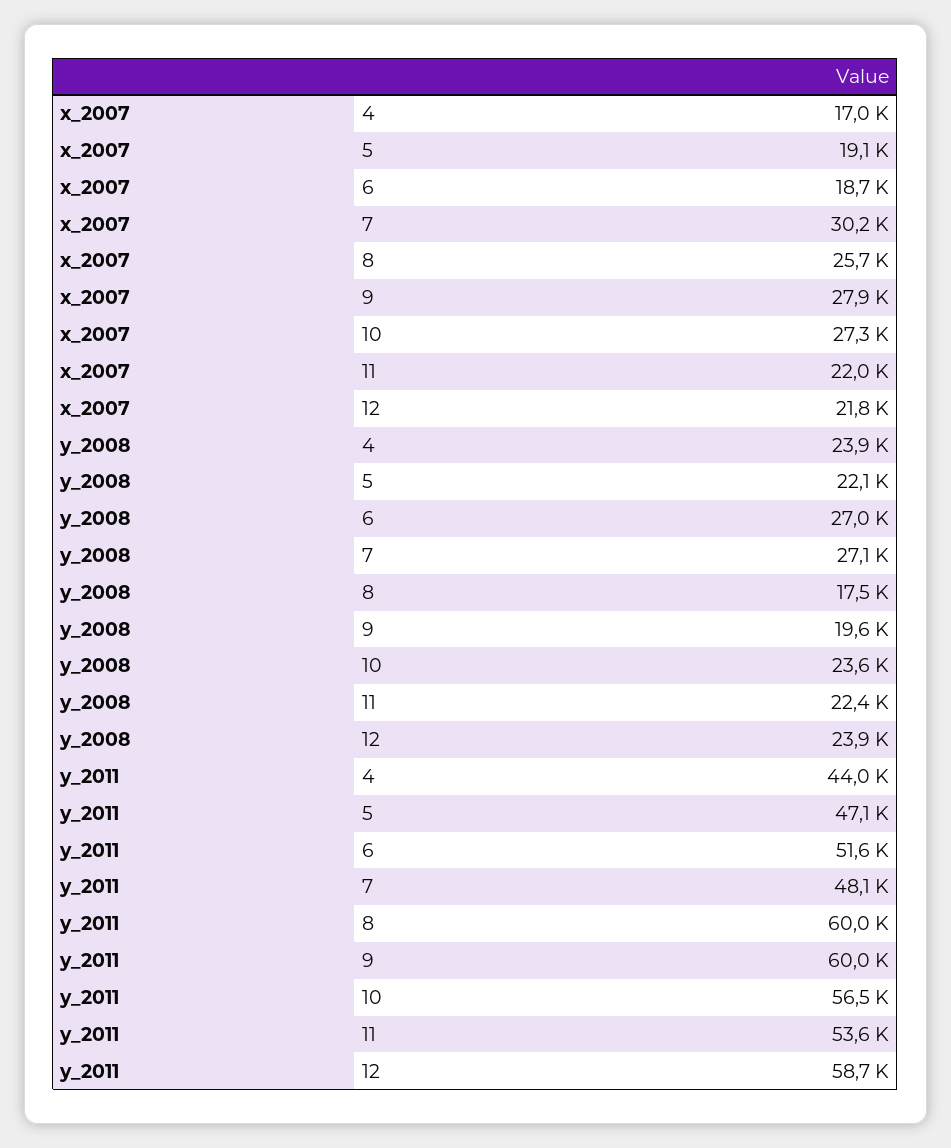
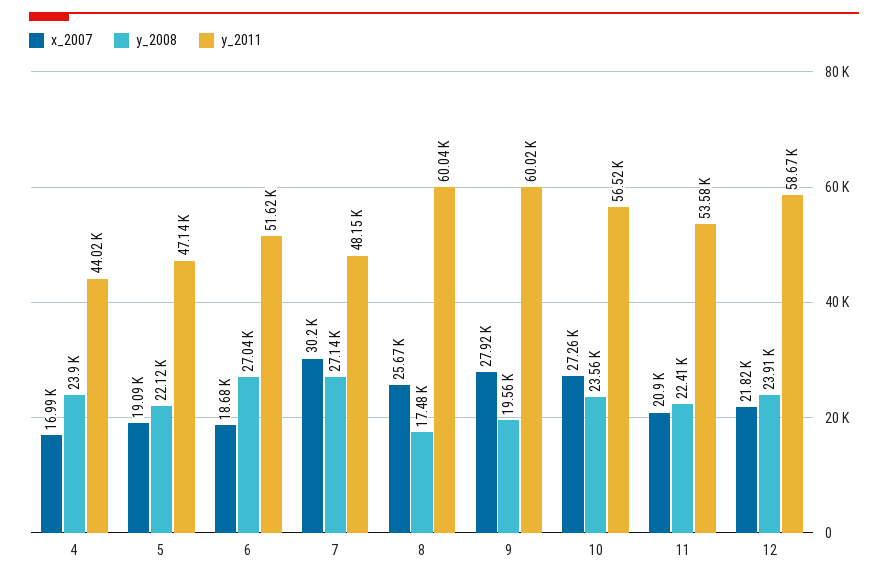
  {
    "x_2007": {
      "4": 16990,
      "5": 19090,
      "6": 18680,
      "7": 30200,
      "8": 25670,
      "9": 27920,
      "10": 27260,
-     "11": 22000,
+     "11": 20900,
      "12": 21820
    },
    "y_2008": {
      "4": 23900,
      "5": 22120,
      "6": 27040,
      "7": 27140,
      "8": 17480,
      "9": 19560,
      "10": 23560,
      "11": 22410,
      "12": 23910
    },
    "y_2011": {
      "4": 44020,
      "5": 47140,
      "6": 51620,
      "7": 48150,
      "8": 60040,
      "9": 60020,
      "10": 56520,
      "11": 53580,
      "12": 58670
    }
  }

